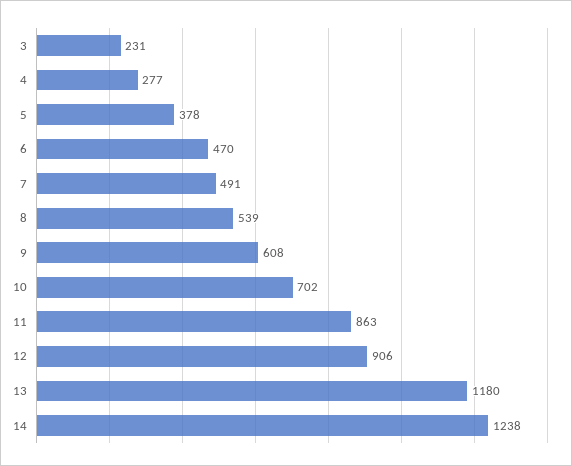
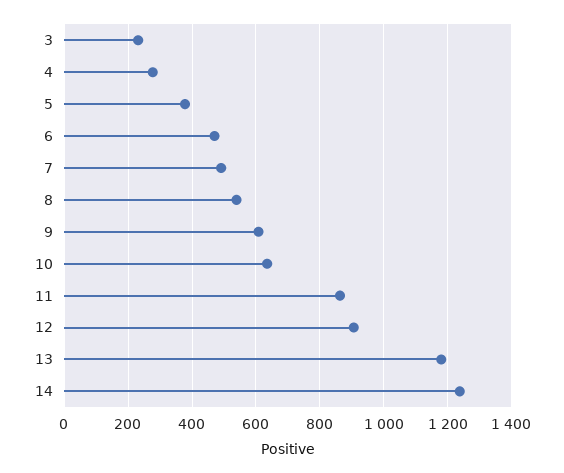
  {
    "3": 231,
    "4": 277,
    "5": 378,
    "6": 470,
    "7": 491,
    "8": 539,
    "9": 608,
-   "10": 702,
+   "10": 640,
    "11": 863,
    "12": 906,
    "13": 1180,
    "14": 1238
  }

